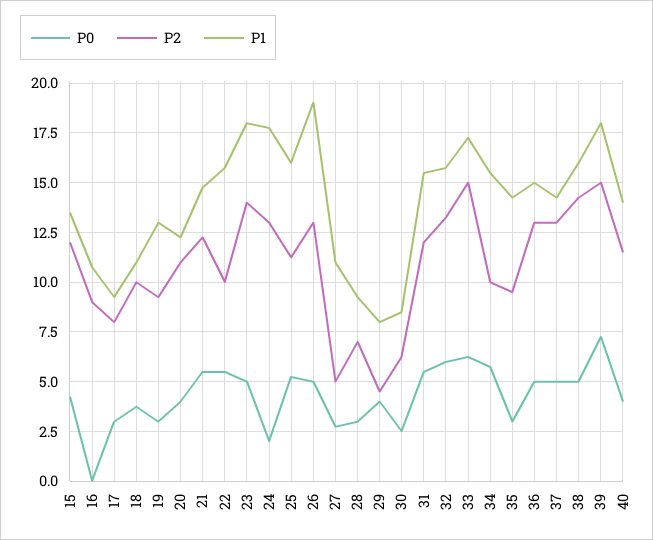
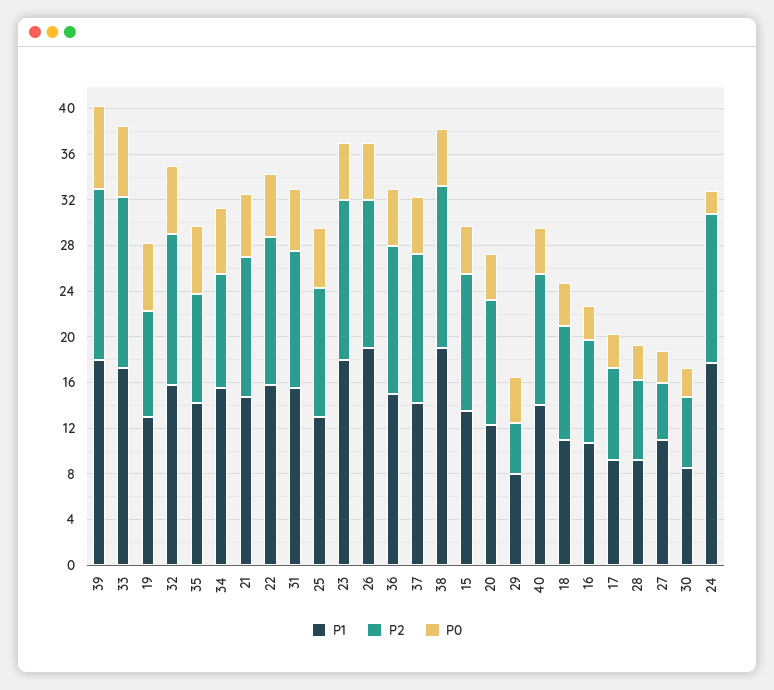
  {
    "P0": {
      "15": 4.5,
-     "16": 0,
+     "16": 3,
      "17": 3,
      "18": 4,
-     "19": 3,
+     "19": 6,
      "20": 4,
      "21": 5.5,
      "22": 5.5,
      "23": 5,
      "24": 2,
      "25": 5.5,
      "26": 5,
      "27": 3,
      "28": 3,
      "29": 4,
      "30": 2.5,
      "31": 5.5,
      "32": 6,
      "33": 6.5,
      "34": 6,
-     "35": 3,
+     "35": 6,
      "36": 5,
      "37": 5,
      "38": 5,
      "39": 7.5,
      "40": 4
    },
    "P2": {
      "15": 12,
      "16": 9,
      "17": 8,
      "18": 10,
      "19": 9.5,
      "20": 11,
      "21": 12.5,
-     "22": 10,
+     "22": 13,
      "23": 14,
      "24": 13,
      "25": 11.5,
      "26": 13,
      "27": 5,
      "28": 7,
      "29": 4.5,
      "30": 6.5,
      "31": 12,
      "32": 13.5,
      "33": 15,
      "34": 10,
      "35": 9.5,
      "36": 13,
      "37": 13,
      "38": 14.5,
      "39": 15,
      "40": 11.5
    },
    "P1": {
      "15": 13.5,
      "16": 11,
      "17": 9.5,
      "18": 11,
      "19": 13,
      "20": 12.5,
      "21": 15,
      "22": 16,
      "23": 18,
      "24": 18,
-     "25": 16,
+     "25": 13,
      "26": 19,
      "27": 11,
      "28": 9.5,
      "29": 8,
      "30": 8.5,
      "31": 15.5,
      "32": 16,
      "33": 17.5,
      "34": 15.5,
      "35": 14.5,
      "36": 15,
      "37": 14.5,
-     "38": 16,
+     "38": 19,
      "39": 18,
      "40": 14
    }
  }

